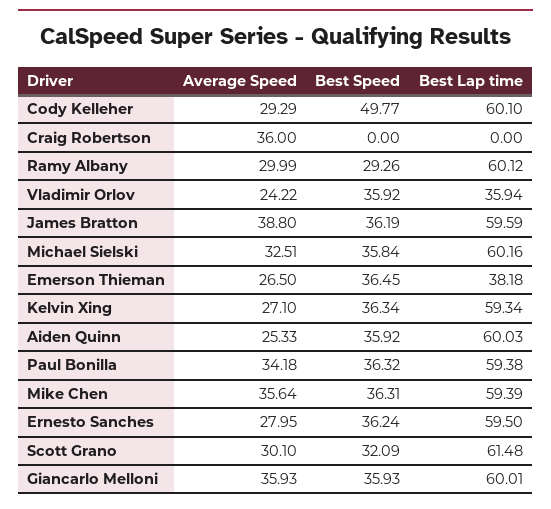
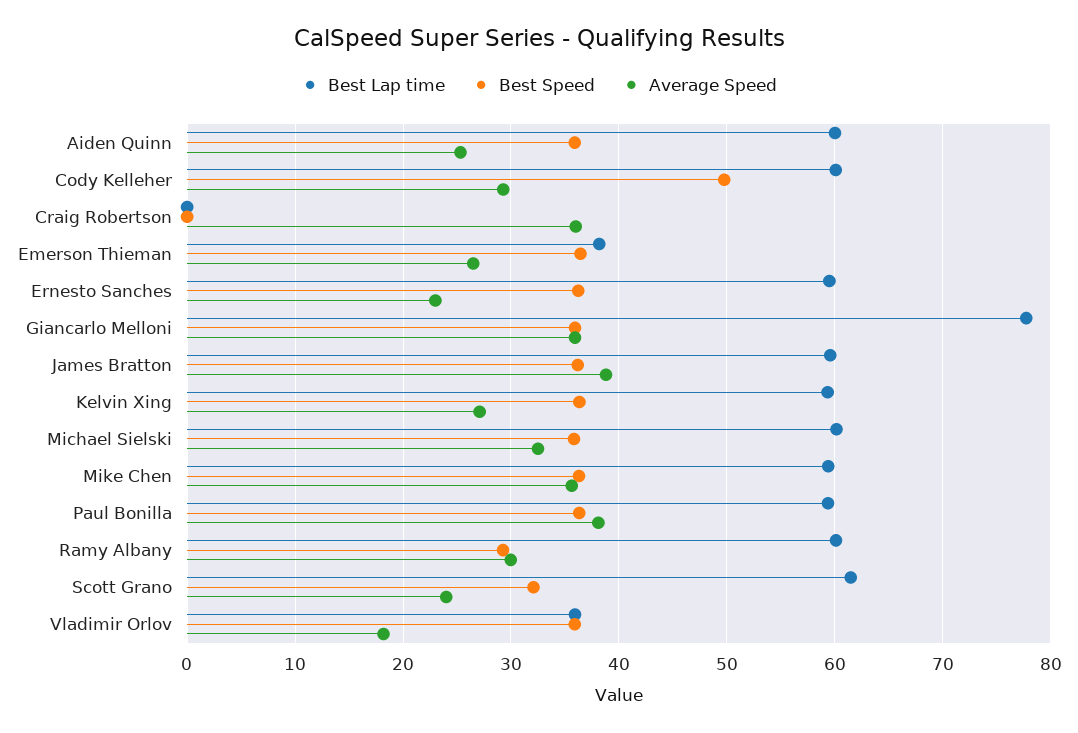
  {
    "Average Speed": {
      "Cody Kelleher": 29.29,
      "Craig Robertson": 36,
      "Ramy Albany": 29.99,
-     "Vladimir Orlov": 24.22,
+     "Vladimir Orlov": 18,
      "James Bratton": 38.8,
      "Michael Sielski": 32.51,
      "Emerson Thieman": 26.5,
      "Kelvin Xing": 27.1,
      "Aiden Quinn": 25.33,
-     "Paul Bonilla": 34.18,
+     "Paul Bonilla": 38,
      "Mike Chen": 35.64,
-     "Ernesto Sanches": 27.95,
+     "Ernesto Sanches": 23,
-     "Scott Grano": 30.1,
+     "Scott Grano": 24,
      "Giancarlo Melloni": 35.93
    },
    "Best Speed": {
      "Cody Kelleher": 49.77,
      "Craig Robertson": 0,
      "Ramy Albany": 29.26,
      "Vladimir Orlov": 35.92,
      "James Bratton": 36.19,
      "Michael Sielski": 35.84,
      "Emerson Thieman": 36.45,
      "Kelvin Xing": 36.34,
      "Aiden Quinn": 35.92,
      "Paul Bonilla": 36.32,
      "Mike Chen": 36.31,
      "Ernesto Sanches": 36.24,
      "Scott Grano": 32.09,
      "Giancarlo Melloni": 35.93
    },
    "Best Lap time": {
      "Cody Kelleher": 60.1,
      "Craig Robertson": 0,
      "Ramy Albany": 60.12,
      "Vladimir Orlov": 35.94,
      "James Bratton": 59.59,
      "Michael Sielski": 60.16,
      "Emerson Thieman": 38.18,
      "Kelvin Xing": 59.34,
      "Aiden Quinn": 60.03,
      "Paul Bonilla": 59.38,
      "Mike Chen": 59.39,
      "Ernesto Sanches": 59.5,
      "Scott Grano": 61.48,
-     "Giancarlo Melloni": 60.01
+     "Giancarlo Melloni": 78
    }
  }

